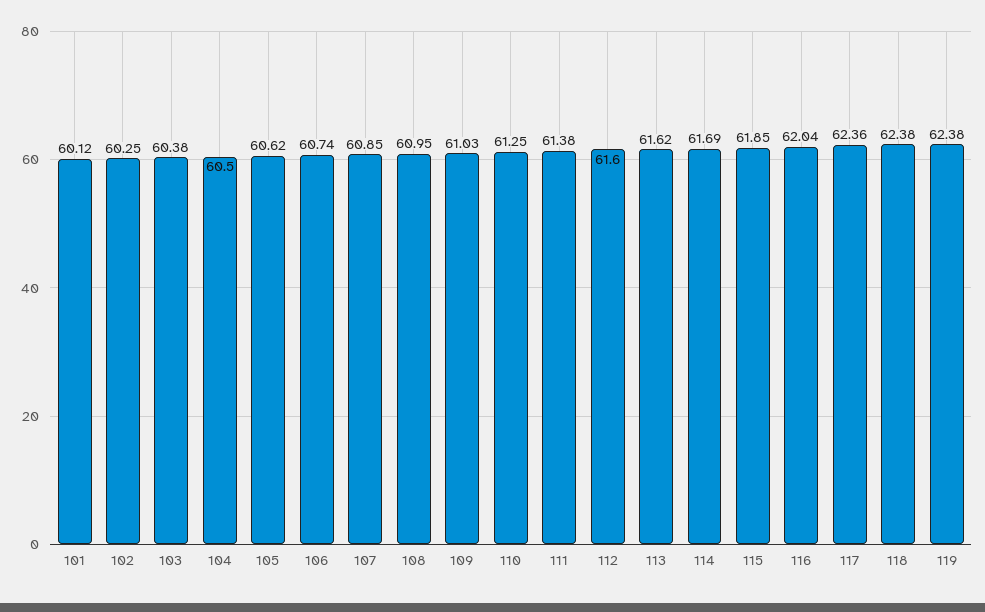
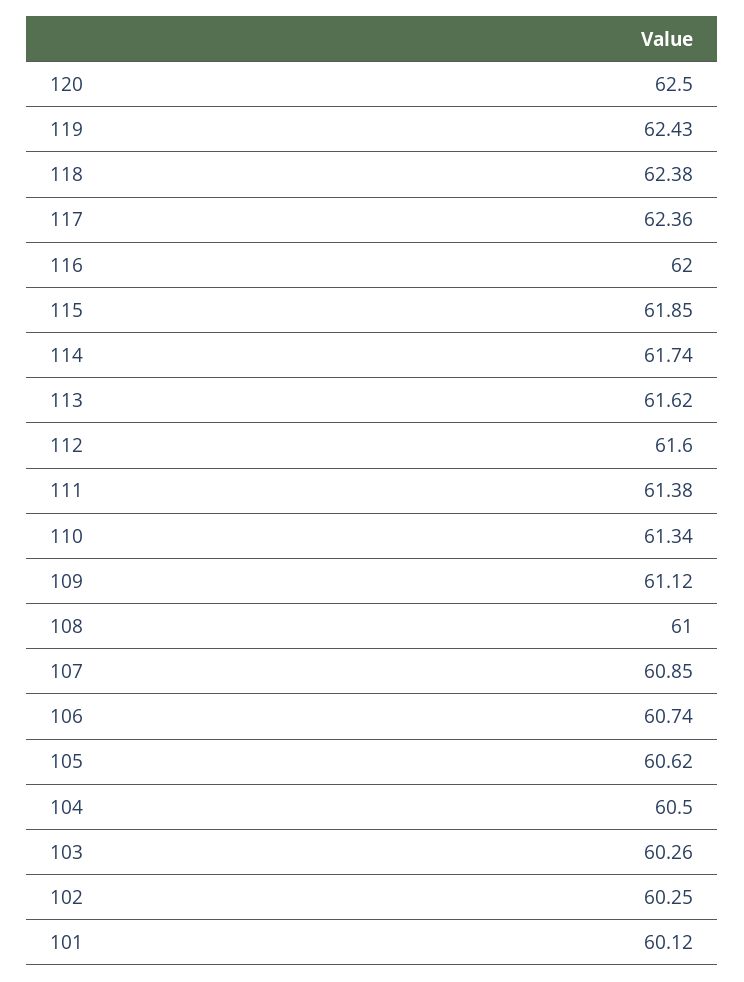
  {
    "101": 60.12,
    "102": 60.25,
-   "103": 60.38,
+   "103": 60.26,
    "104": 60.5,
    "105": 60.62,
    "106": 60.74,
    "107": 60.85,
-   "108": 60.95,
+   "108": 61,
-   "109": 61.03,
+   "109": 61.12,
-   "110": 61.25,
+   "110": 61.34,
    "111": 61.38,
    "112": 61.6,
    "113": 61.62,
-   "114": 61.69,
+   "114": 61.74,
    "115": 61.85,
-   "116": 62.04,
+   "116": 62,
    "117": 62.36,
    "118": 62.38,
-   "119": 62.38
+   "119": 62.43,
+   "120": 62.5
  }

